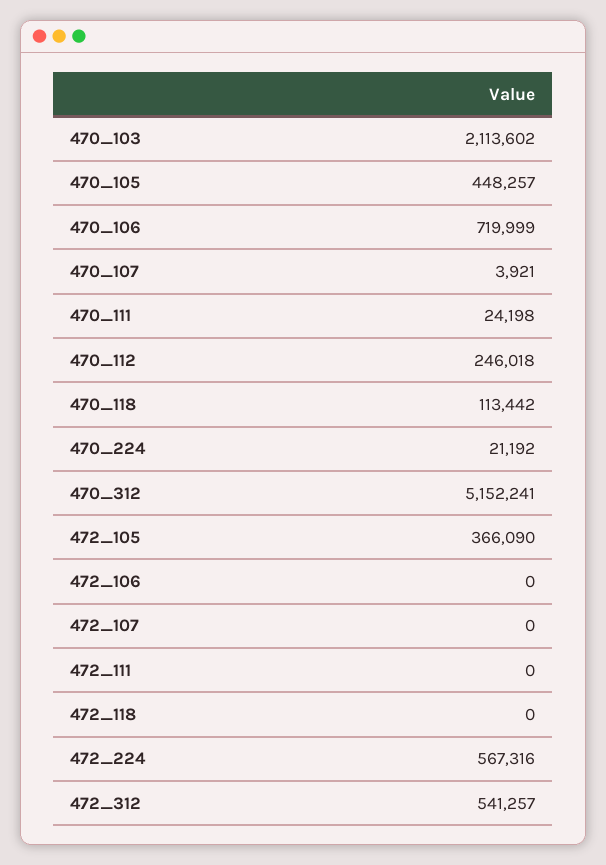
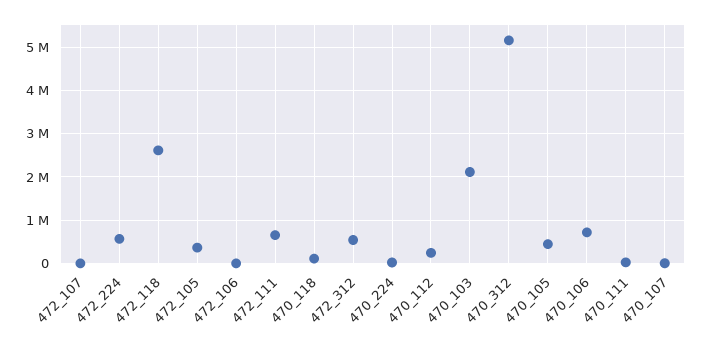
  {
    "470_103": 2113602,
    "470_105": 448257,
    "470_106": 719999,
    "470_107": 3921,
    "470_111": 24198,
    "470_112": 246018,
    "470_118": 113442,
    "470_224": 21192,
    "470_312": 5152241,
    "472_105": 366090,
    "472_106": 0,
    "472_107": 0,
-   "472_111": 0,
+   "472_111": 600000,
-   "472_118": 0,
+   "472_118": 2600000,
    "472_224": 567316,
    "472_312": 541257
  }

